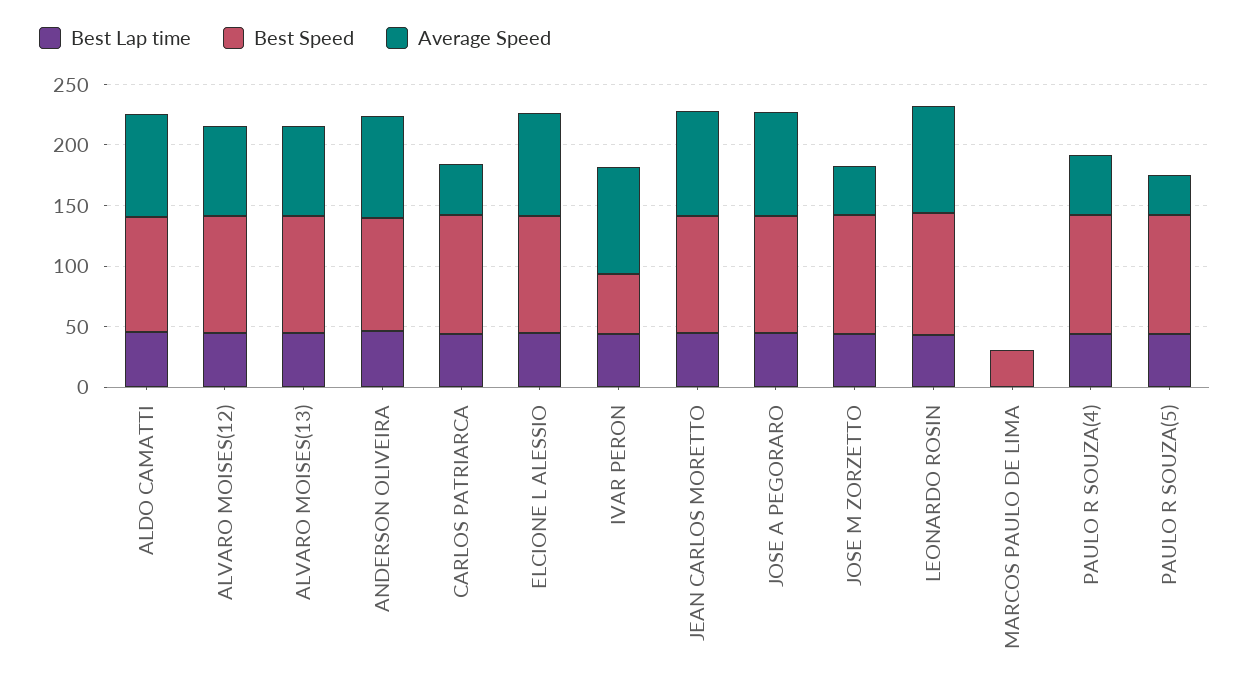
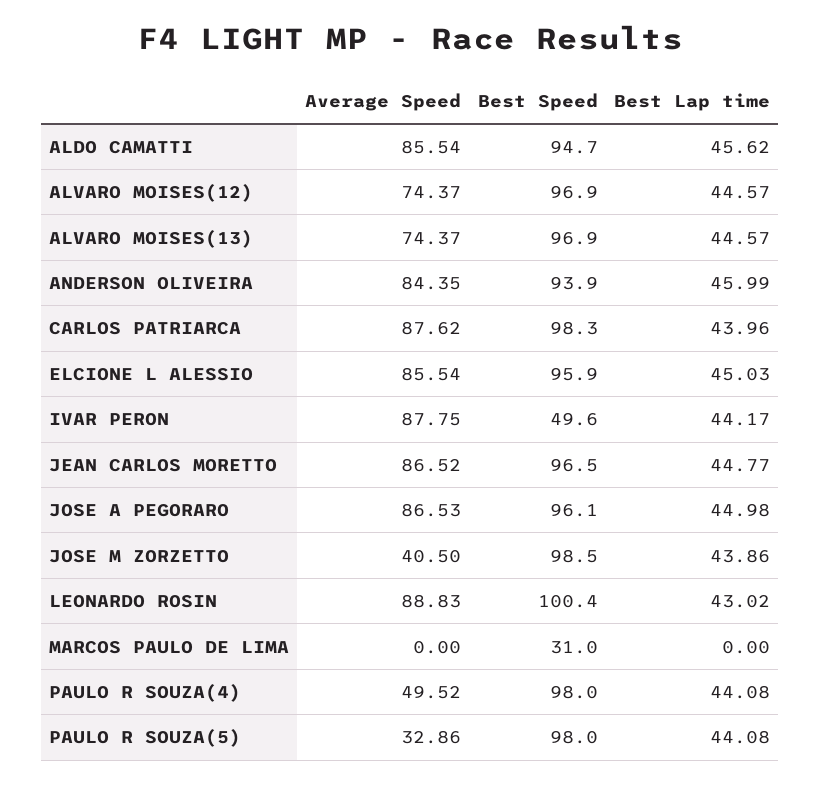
  {
    "Best Lap time": {
      "ALDO CAMATTI": 45.62,
      "ALVARO MOISES(12)": 44.57,
      "ALVARO MOISES(13)": 44.57,
      "ANDERSON OLIVEIRA": 45.99,
      "CARLOS PATRIARCA": 43.96,
      "ELCIONE L ALESSIO": 45.03,
      "IVAR PERON": 44.17,
      "JEAN CARLOS MORETTO": 44.77,
      "JOSE A PEGORARO": 44.98,
      "JOSE M ZORZETTO": 43.86,
      "LEONARDO ROSIN": 43.02,
      "MARCOS PAULO DE LIMA": 0,
      "PAULO R SOUZA(4)": 44.08,
      "PAULO R SOUZA(5)": 44.08
    },
    "Best Speed": {
      "ALDO CAMATTI": 94.7,
      "ALVARO MOISES(12)": 96.9,
      "ALVARO MOISES(13)": 96.9,
      "ANDERSON OLIVEIRA": 93.9,
      "CARLOS PATRIARCA": 98.3,
      "ELCIONE L ALESSIO": 95.9,
      "IVAR PERON": 49.6,
      "JEAN CARLOS MORETTO": 96.5,
      "JOSE A PEGORARO": 96.1,
      "JOSE M ZORZETTO": 98.5,
      "LEONARDO ROSIN": 100.4,
      "MARCOS PAULO DE LIMA": 31,
      "PAULO R SOUZA(4)": 98,
      "PAULO R SOUZA(5)": 98
    },
    "Average Speed": {
      "ALDO CAMATTI": 85.54,
      "ALVARO MOISES(12)": 74.37,
      "ALVARO MOISES(13)": 74.37,
      "ANDERSON OLIVEIRA": 84.35,
-     "CARLOS PATRIARCA": 40,
+     "CARLOS PATRIARCA": 87.62,
      "ELCIONE L ALESSIO": 85.54,
      "IVAR PERON": 87.75,
      "JEAN CARLOS MORETTO": 86.52,
      "JOSE A PEGORARO": 86.53,
      "JOSE M ZORZETTO": 40.5,
      "LEONARDO ROSIN": 88.83,
      "MARCOS PAULO DE LIMA": 0,
      "PAULO R SOUZA(4)": 49.52,
      "PAULO R SOUZA(5)": 32.86
    }
  }

